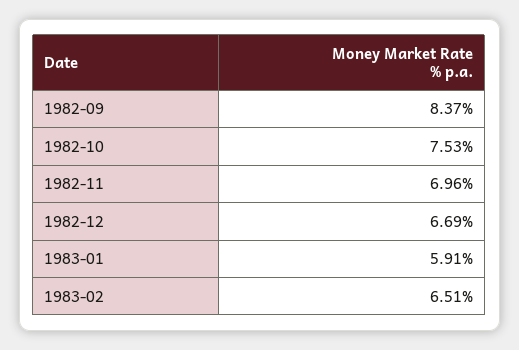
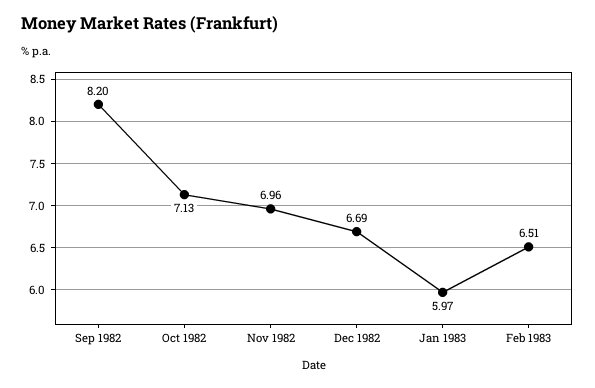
  {
-   "1982-09": 8.37,
+   "1982-09": 8.2,
-   "1982-10": 7.53,
+   "1982-10": 7.13,
    "1982-11": 6.96,
    "1982-12": 6.69,
-   "1983-01": 5.91,
+   "1983-01": 5.97,
    "1983-02": 6.51
  }

